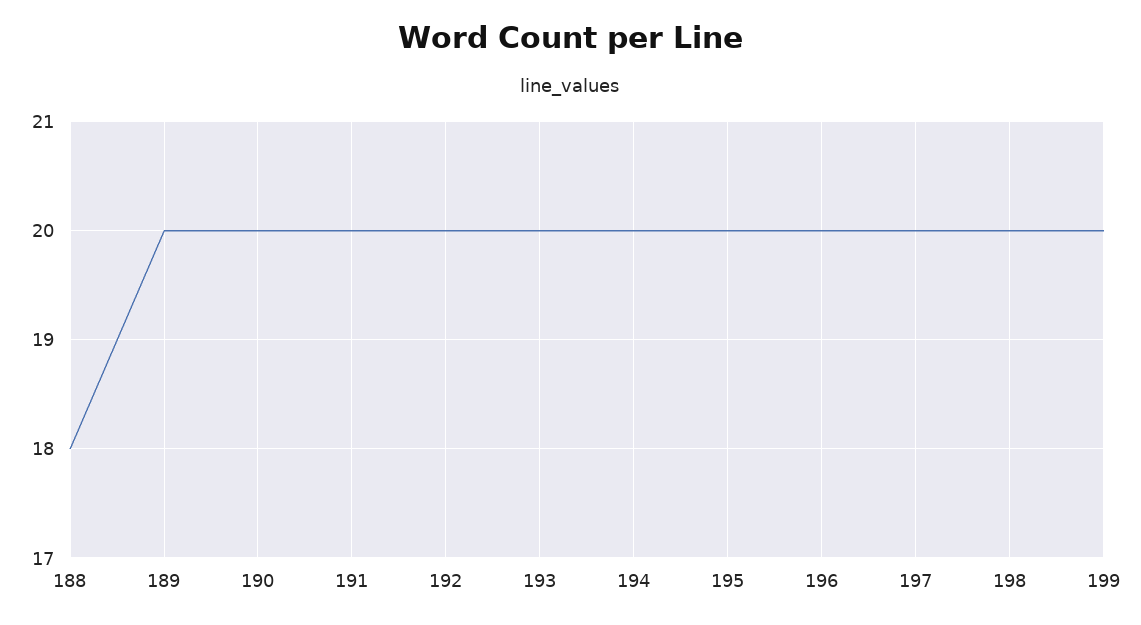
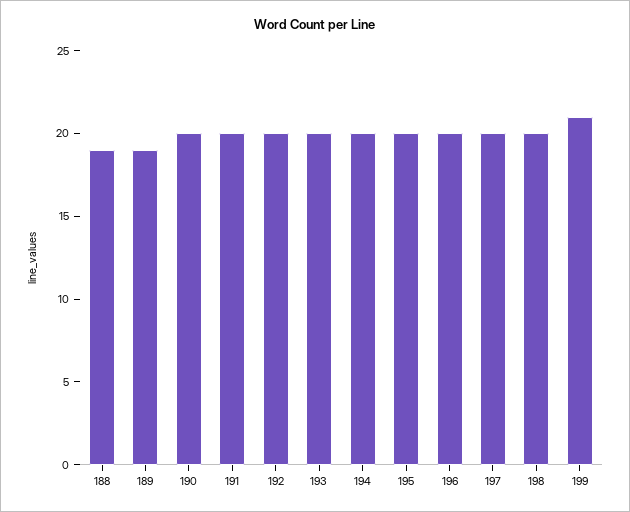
  {
-   "188": 18,
+   "188": 19,
-   "189": 20,
+   "189": 19,
    "190": 20,
    "191": 20,
    "192": 20,
    "193": 20,
    "194": 20,
    "195": 20,
    "196": 20,
    "197": 20,
    "198": 20,
-   "199": 20
+   "199": 21
  }

